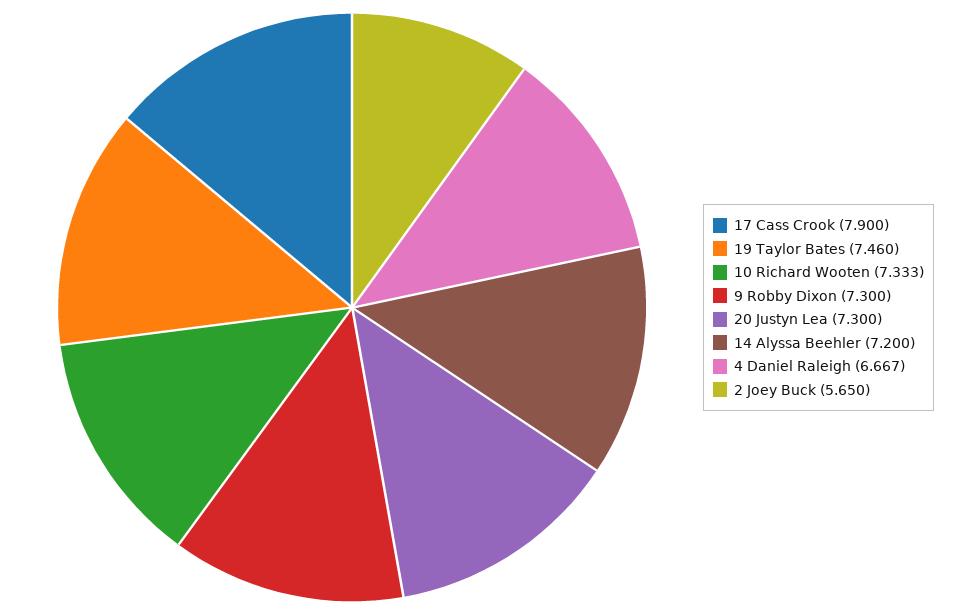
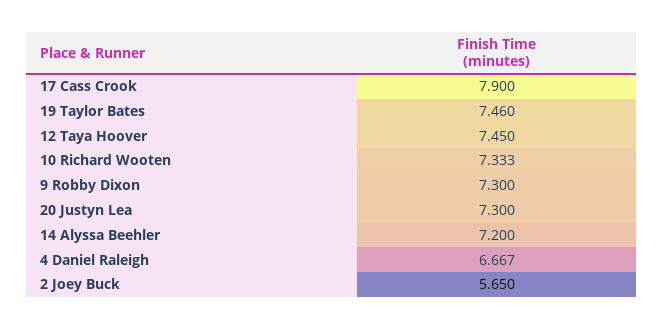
  {
    "17 Cass Crook": 7.9,
    "19 Taylor Bates": 7.46,
    "10 Richard Wooten": 7.333,
    "9 Robby Dixon": 7.3,
    "20 Justyn Lea": 7.3,
    "14 Alyssa Beehler": 7.2,
    "4 Daniel Raleigh": 6.667,
-   "2 Joey Buck": 5.65
+   "2 Joey Buck": 5.65,
+   "12 Taya Hoover": 7.45
  }

